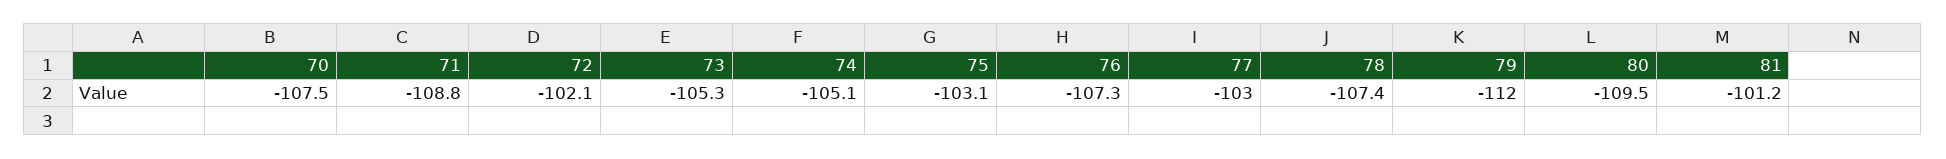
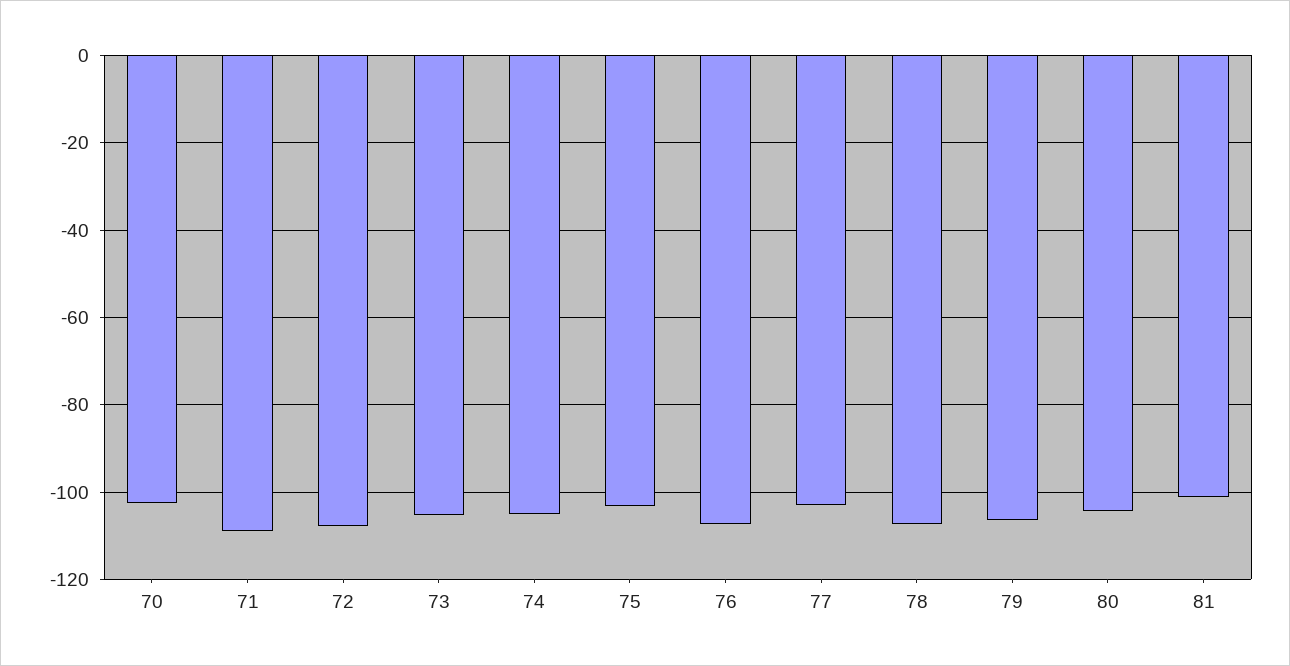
  {
-   "70": -107.5,
+   "70": -102,
    "71": -108.8,
-   "72": -102.1,
+   "72": -108,
    "73": -105.3,
    "74": -105.1,
    "75": -103.1,
    "76": -107.3,
    "77": -103,
    "78": -107.4,
-   "79": -112,
+   "79": -106,
-   "80": -109.5,
+   "80": -104,
    "81": -101.2
  }

